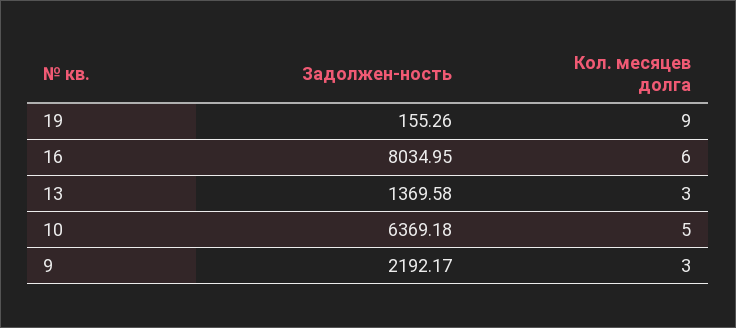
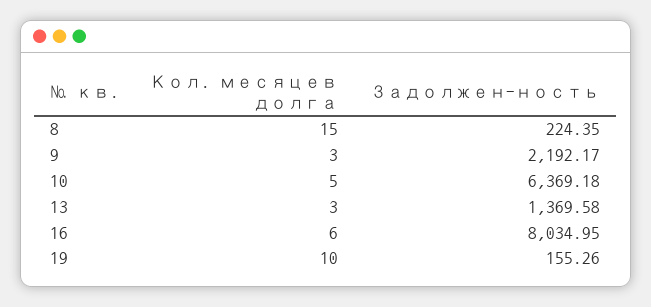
  {
    "Задолжен-ность": {
      "19": 155.26,
      "16": 8034.95,
      "13": 1369.58,
      "10": 6369.18,
-     "9": 2192.17
+     "9": 2192.17,
+     "8": 224.35
    },
    "Кол. месяцев долга": {
-     "19": 9,
+     "19": 10,
      "16": 6,
      "13": 3,
      "10": 5,
-     "9": 3
+     "9": 3,
+     "8": 15
    }
  }

